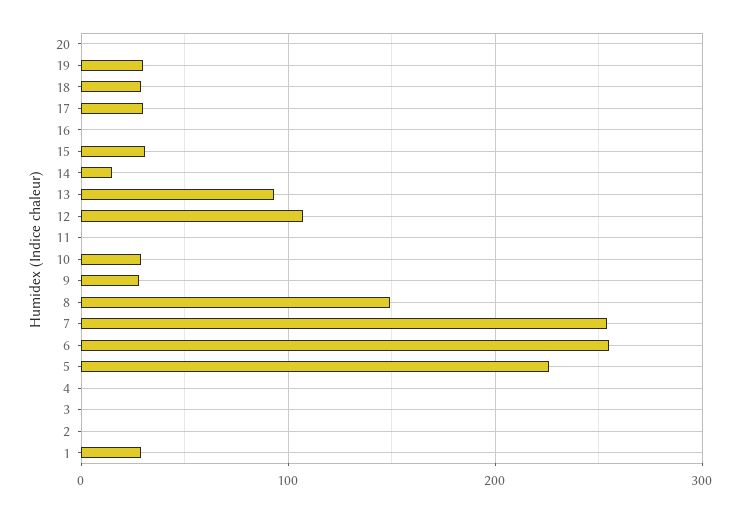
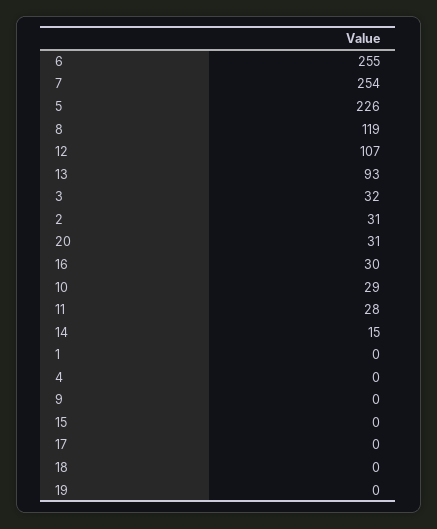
  {
-   "20": 0,
+   "20": 31,
-   "19": 30,
+   "19": 0,
-   "18": 30,
+   "18": 0,
-   "17": 30,
+   "17": 0,
-   "16": 0,
+   "16": 30,
-   "15": 30,
+   "15": 0,
    "14": 15,
    "13": 93,
    "12": 107,
-   "11": 0,
+   "11": 28,
    "10": 29,
-   "9": 30,
+   "9": 0,
-   "8": 150,
+   "8": 119,
    "7": 254,
    "6": 255,
    "5": 226,
    "4": 0,
-   "3": 0,
+   "3": 32,
-   "2": 0,
+   "2": 31,
-   "1": 30
+   "1": 0
  }

